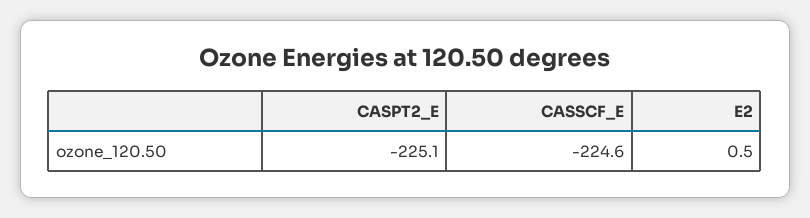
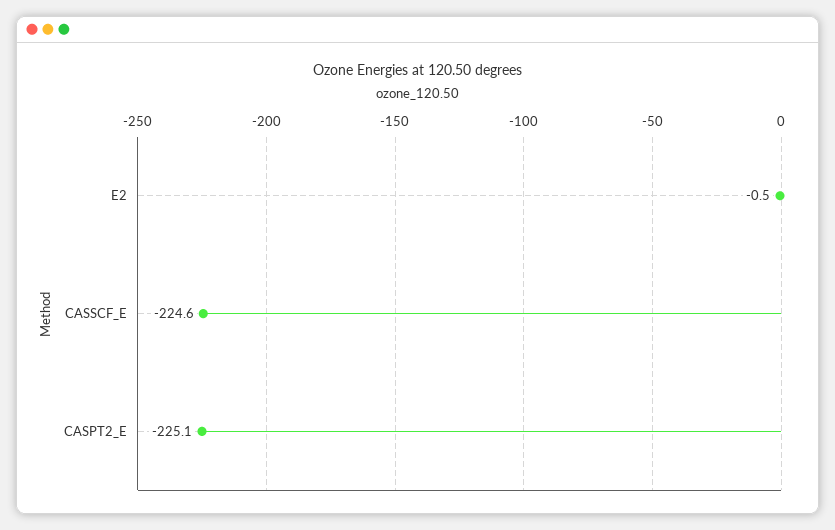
  {
    "CASPT2_E": -225.1,
    "CASSCF_E": -224.6,
-   "E2": 0.5
+   "E2": -0.5
  }

